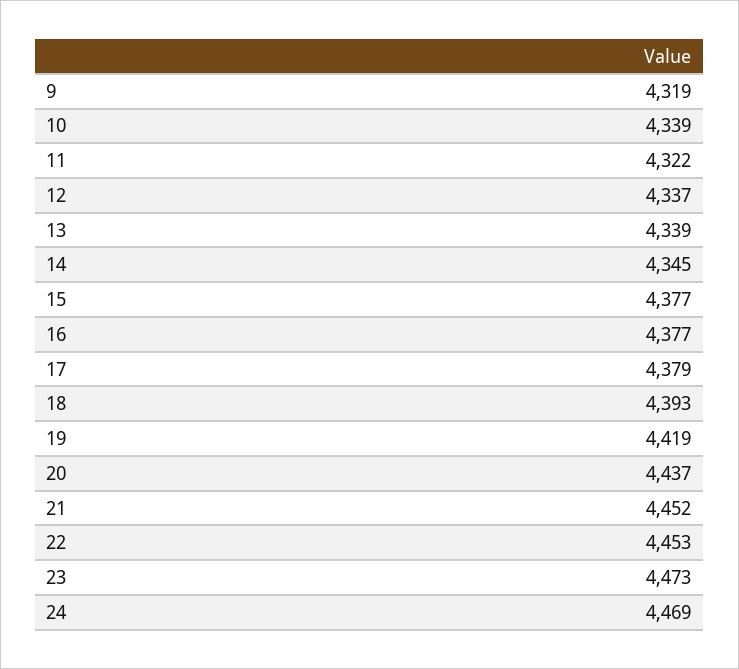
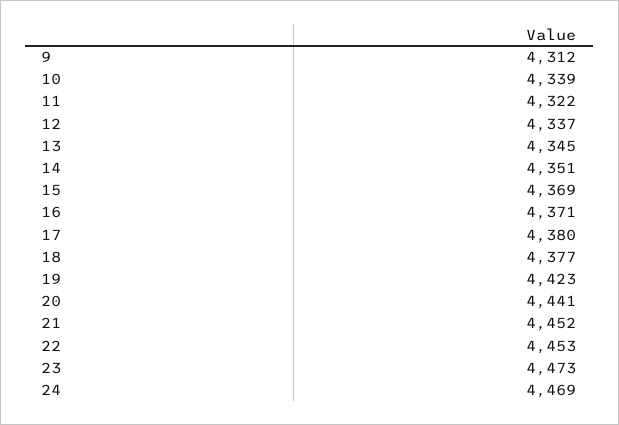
  {
-   "9": 4319,
+   "9": 4312,
    "10": 4339,
    "11": 4322,
    "12": 4337,
-   "13": 4339,
+   "13": 4345,
-   "14": 4345,
+   "14": 4351,
-   "15": 4377,
+   "15": 4369,
-   "16": 4377,
+   "16": 4371,
-   "17": 4379,
+   "17": 4380,
-   "18": 4393,
+   "18": 4377,
-   "19": 4419,
+   "19": 4423,
-   "20": 4437,
+   "20": 4441,
    "21": 4452,
    "22": 4453,
    "23": 4473,
    "24": 4469
  }

